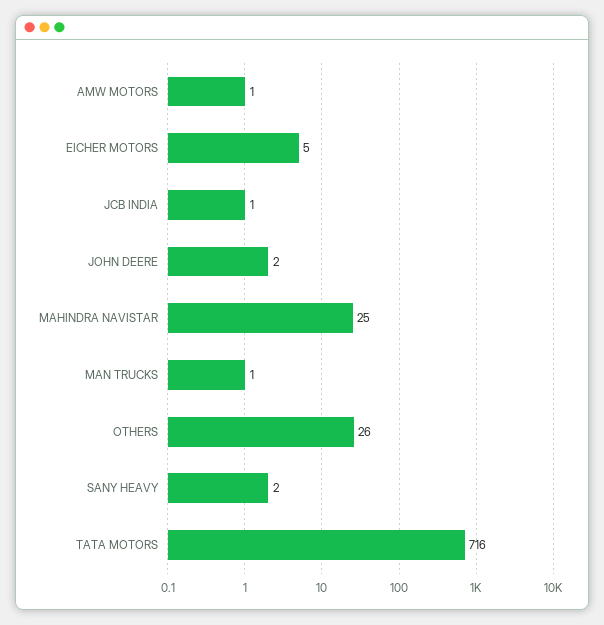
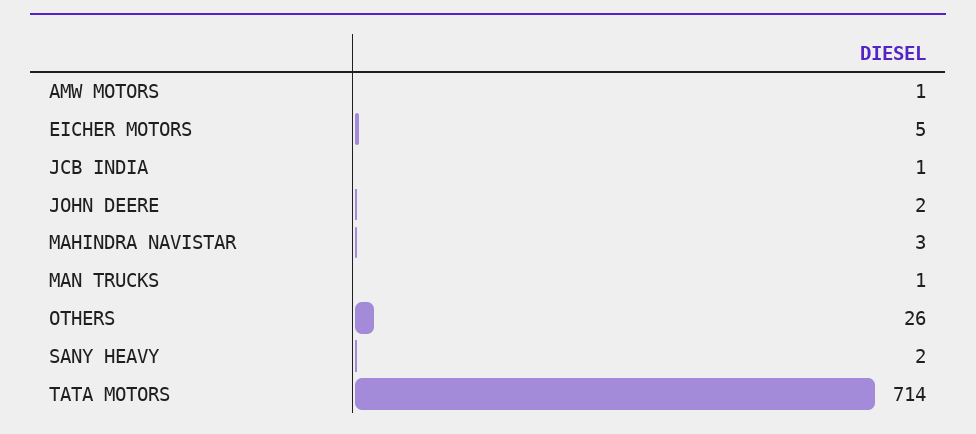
  {
    "AMW MOTORS": 1,
    "EICHER MOTORS": 5,
    "JCB INDIA": 1,
    "JOHN DEERE": 2,
-   "MAHINDRA NAVISTAR": 25,
+   "MAHINDRA NAVISTAR": 3,
    "MAN TRUCKS": 1,
    "OTHERS": 26,
    "SANY HEAVY": 2,
-   "TATA MOTORS": 716
+   "TATA MOTORS": 714
  }

